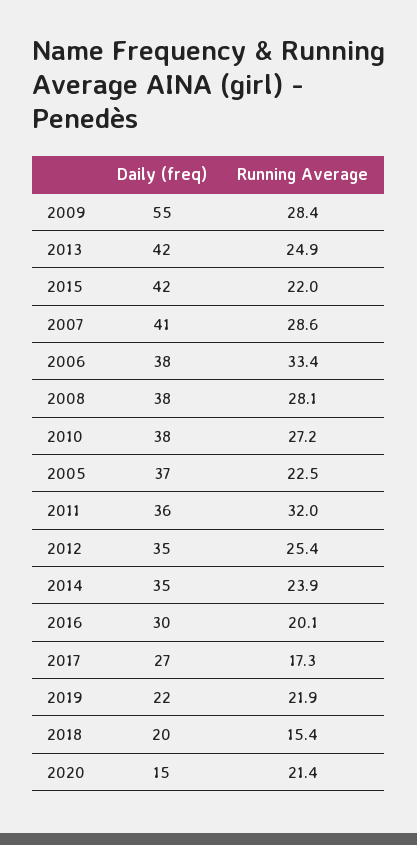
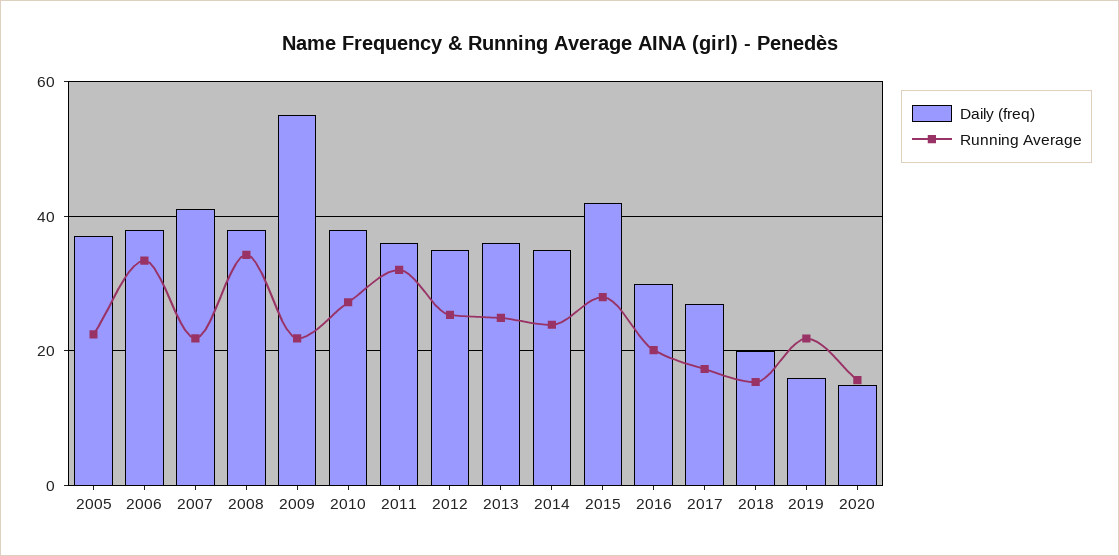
  {
    "Daily (freq)": {
      "2009": 55,
-     "2013": 42,
+     "2013": 36,
      "2015": 42,
      "2007": 41,
      "2006": 38,
      "2008": 38,
      "2010": 38,
      "2005": 37,
      "2011": 36,
      "2012": 35,
      "2014": 35,
      "2016": 30,
      "2017": 27,
-     "2019": 22,
+     "2019": 16,
      "2018": 20,
      "2020": 15
    },
    "Running Average": {
-     "2009": 28.4,
+     "2009": 22,
      "2013": 24.9,
-     "2015": 22,
+     "2015": 28,
-     "2007": 28.6,
+     "2007": 22,
      "2006": 33.4,
-     "2008": 28.1,
+     "2008": 34,
      "2010": 27.2,
      "2005": 22.5,
      "2011": 32,
      "2012": 25.4,
      "2014": 23.9,
      "2016": 20.1,
      "2017": 17.3,
      "2019": 21.9,
      "2018": 15.4,
-     "2020": 21.4
+     "2020": 16
    }
  }

